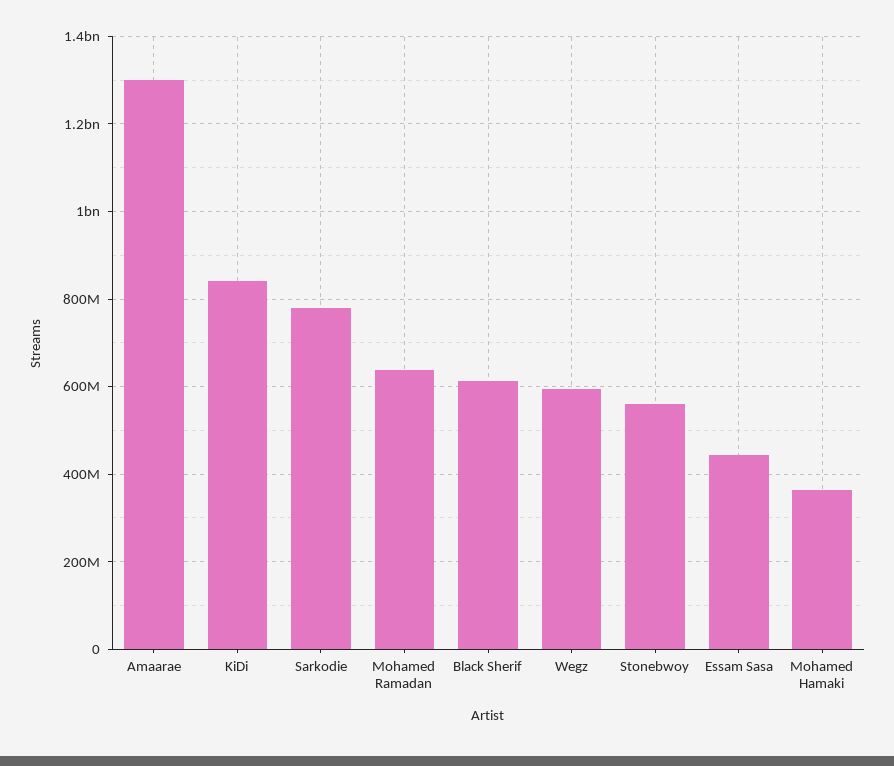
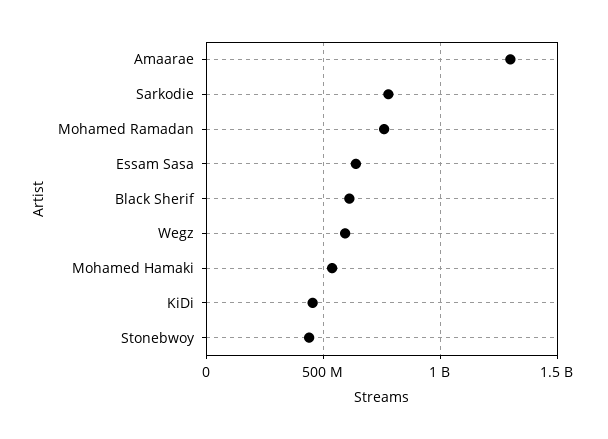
  {
    "Amaarae": 1300000000,
-   "KiDi": 840000000,
+   "KiDi": 450000000,
    "Sarkodie": 780000000,
-   "Mohamed Ramadan": 640000000,
+   "Mohamed Ramadan": 750000000,
    "Black Sherif": 620000000,
    "Wegz": 600000000,
-   "Stonebwoy": 560000000,
+   "Stonebwoy": 450000000,
-   "Essam Sasa": 440000000,
+   "Essam Sasa": 650000000,
-   "Mohamed Hamaki": 360000000
+   "Mohamed Hamaki": 550000000
  }

